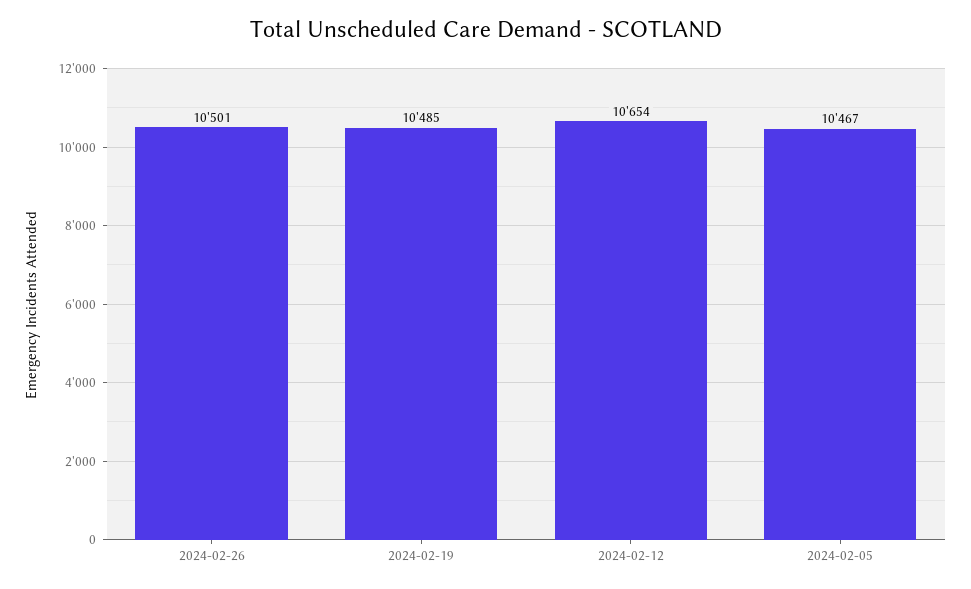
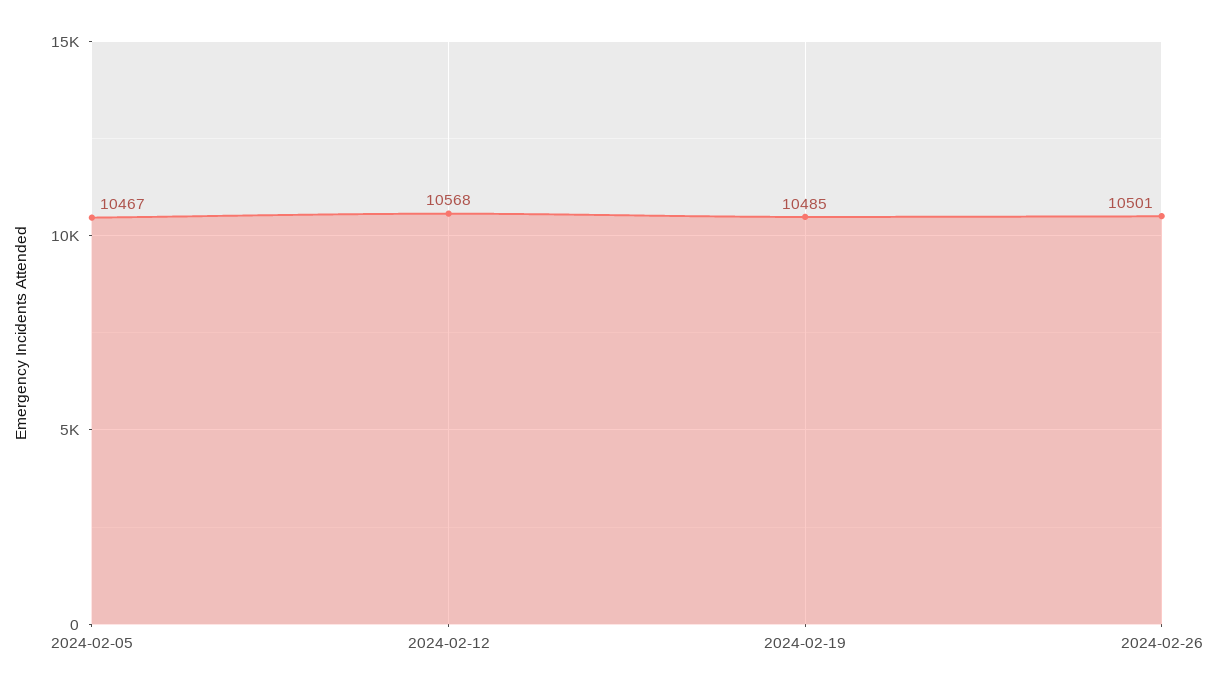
  {
    "2024-02-26": 10501,
    "2024-02-19": 10485,
-   "2024-02-12": 10654,
+   "2024-02-12": 10568,
    "2024-02-05": 10467
  }

